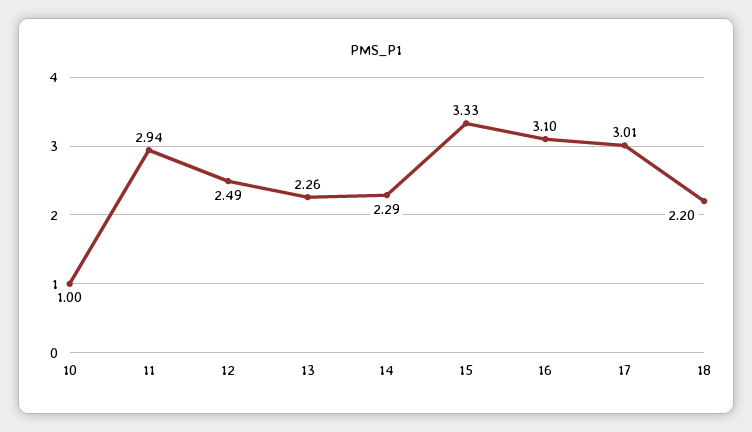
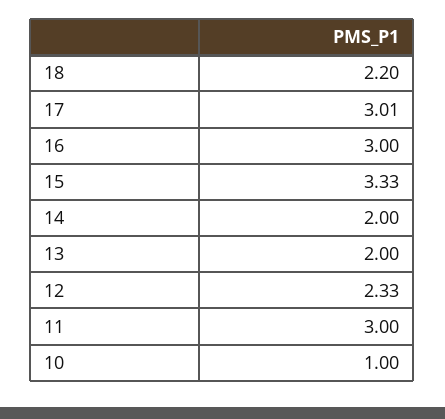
  {
    "10": 1,
-   "11": 2.94,
+   "11": 3,
-   "12": 2.49,
+   "12": 2.33,
-   "13": 2.26,
+   "13": 2,
-   "14": 2.29,
+   "14": 2,
    "15": 3.33,
-   "16": 3.1,
+   "16": 3,
    "17": 3.01,
    "18": 2.2
  }

